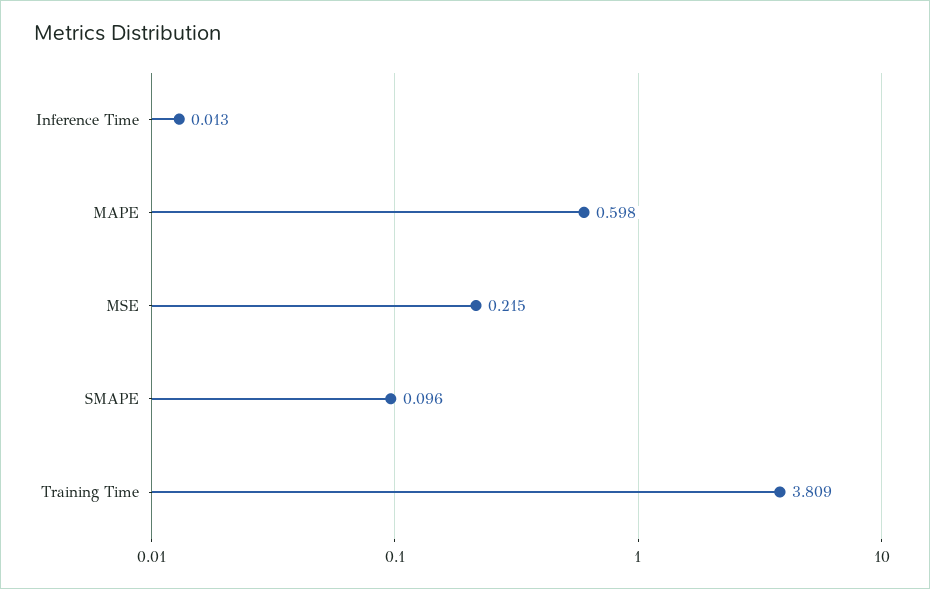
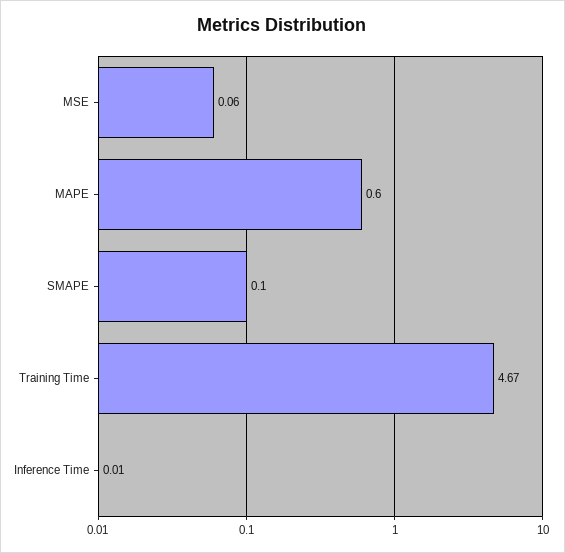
  {
    "Inference Time": 0.013,
    "MAPE": 0.598,
-   "MSE": 0.215,
+   "MSE": 0.06,
    "SMAPE": 0.096,
-   "Training Time": 3.809
+   "Training Time": 4.67
  }

